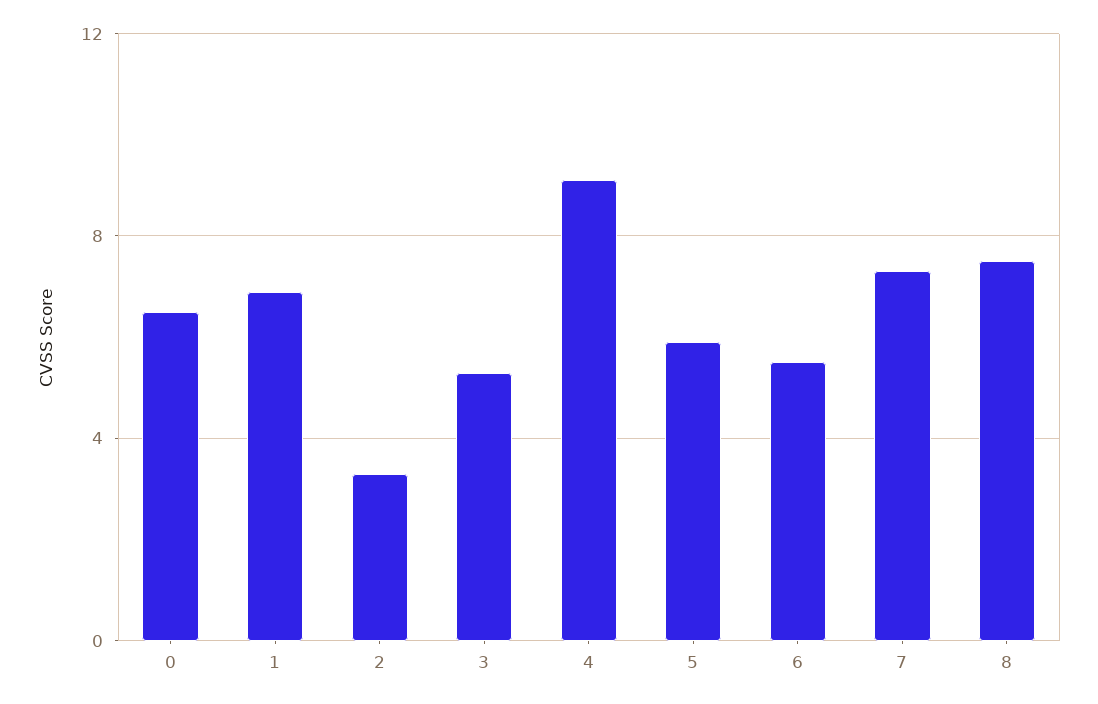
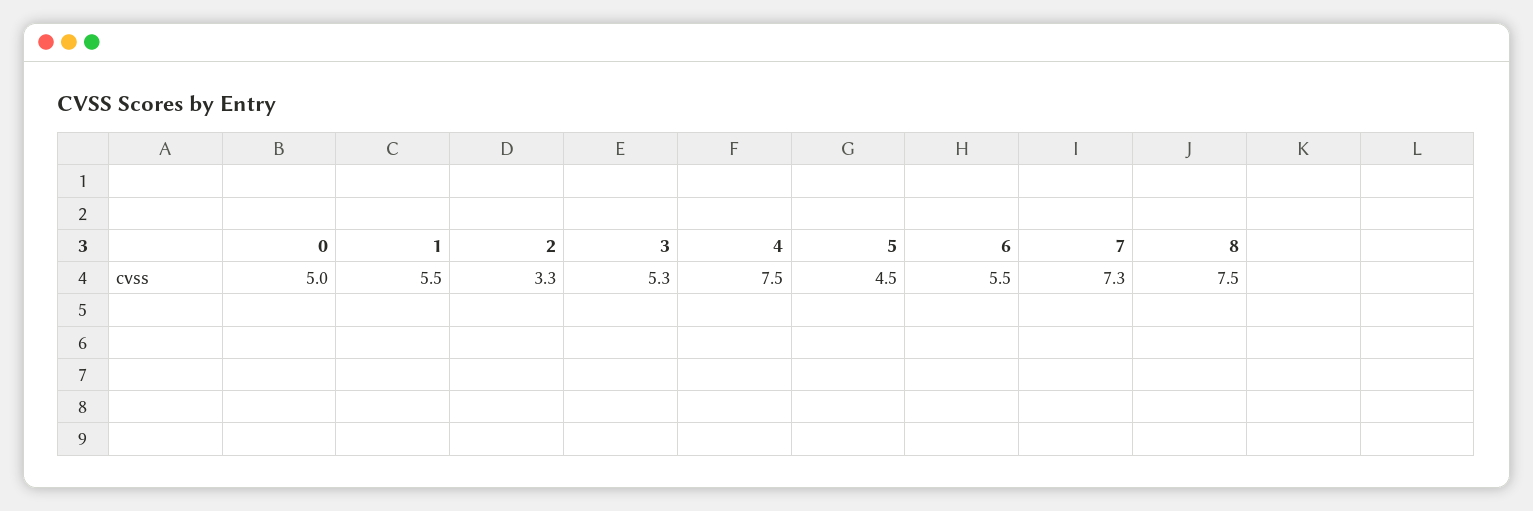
  {
-   "0": 6.5,
+   "0": 5,
-   "1": 7,
+   "1": 5.5,
    "2": 3.3,
    "3": 5.3,
-   "4": 9,
+   "4": 7.5,
-   "5": 6,
+   "5": 4.5,
    "6": 5.5,
    "7": 7.3,
    "8": 7.5
  }

